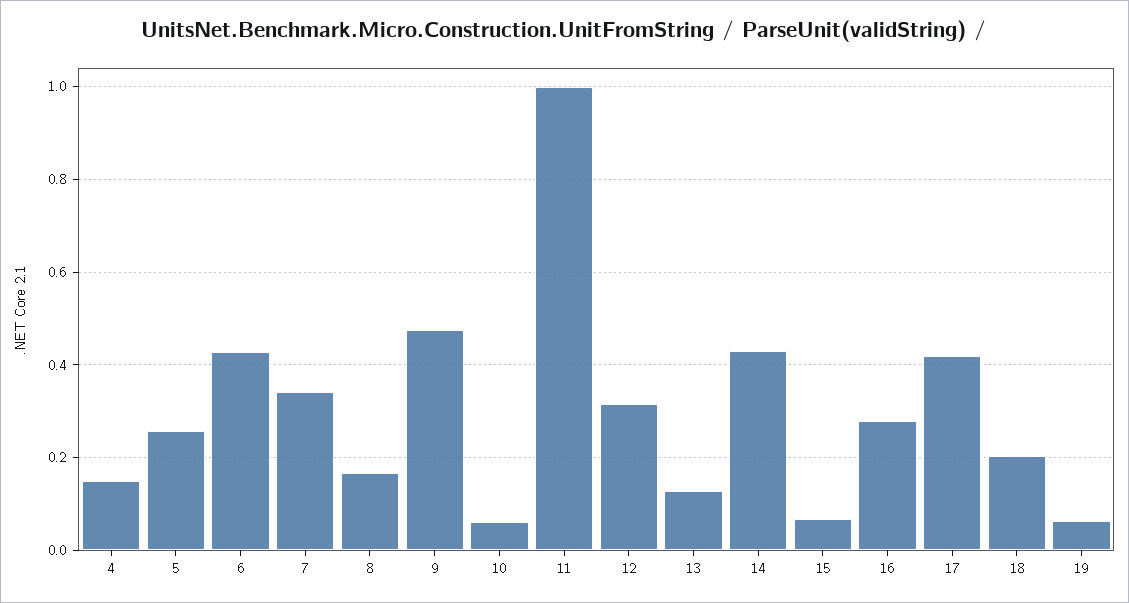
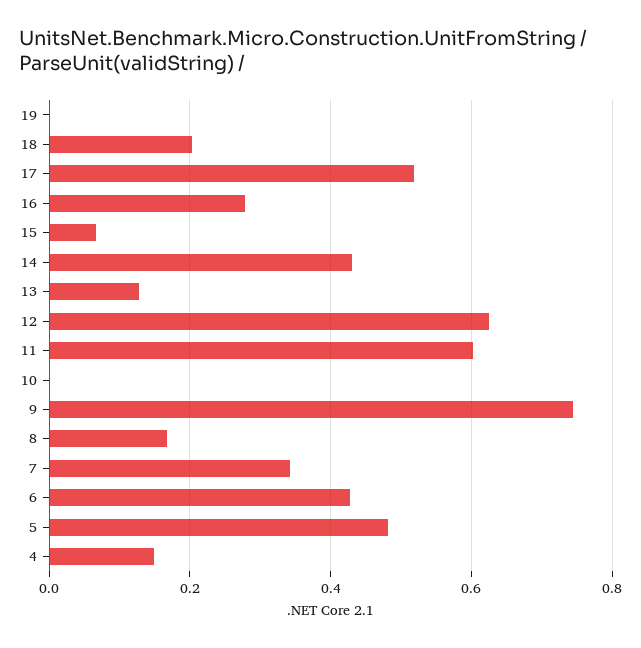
  {
    "4": 0.14,
-   "5": 0.26,
+   "5": 0.48,
    "6": 0.42,
    "7": 0.34,
    "8": 0.16,
-   "9": 0.48,
+   "9": 0.74,
-   "10": 0.06,
+   "10": 0,
-   "11": 1,
+   "11": 0.6,
-   "12": 0.32,
+   "12": 0.62,
    "13": 0.12,
    "14": 0.44,
    "15": 0.06,
    "16": 0.28,
-   "17": 0.42,
+   "17": 0.52,
    "18": 0.2,
-   "19": 0.06
+   "19": 0
  }

